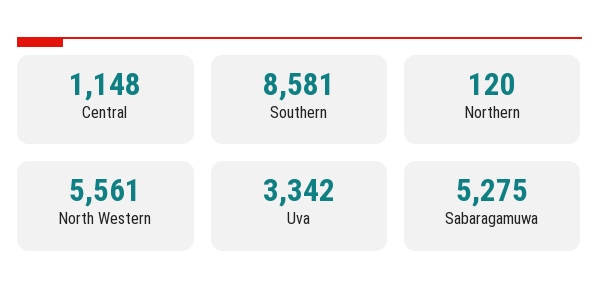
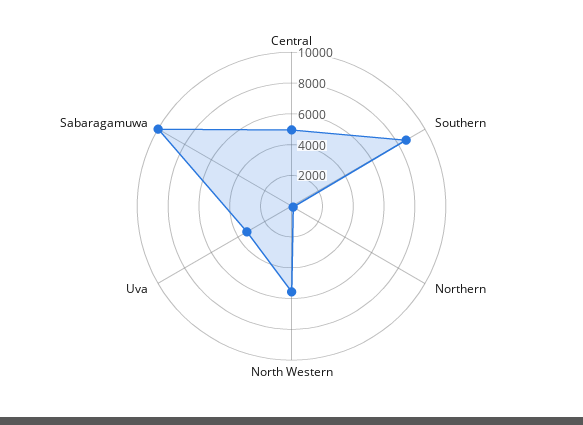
  {
-   "Central": 1148,
+   "Central": 5000,
    "Southern": 8581,
    "Northern": 120,
    "North Western": 5561,
    "Uva": 3342,
-   "Sabaragamuwa": 5275
+   "Sabaragamuwa": 10000
  }

